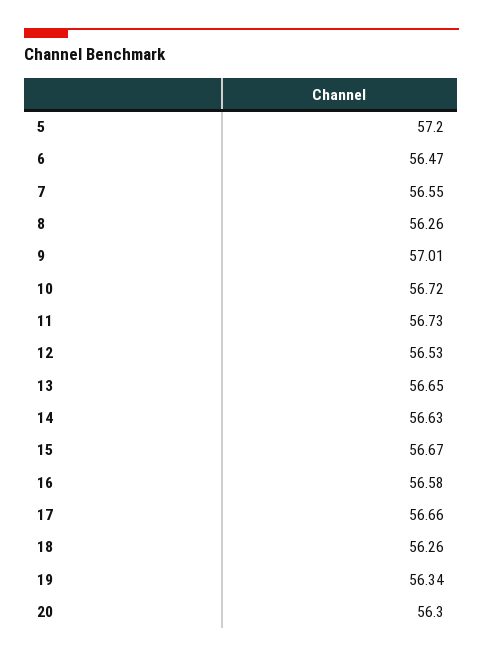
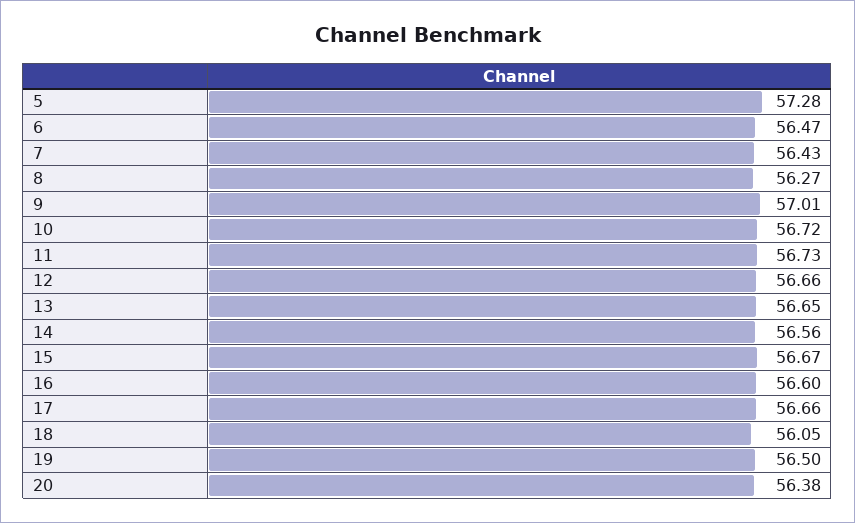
  {
-   "5": 57.2,
+   "5": 57.28,
    "6": 56.47,
-   "7": 56.55,
+   "7": 56.43,
-   "8": 56.26,
+   "8": 56.27,
    "9": 57.01,
    "10": 56.72,
    "11": 56.73,
-   "12": 56.53,
+   "12": 56.66,
    "13": 56.65,
-   "14": 56.63,
+   "14": 56.56,
    "15": 56.67,
-   "16": 56.58,
+   "16": 56.6,
    "17": 56.66,
-   "18": 56.26,
+   "18": 56.05,
-   "19": 56.34,
+   "19": 56.5,
-   "20": 56.3
+   "20": 56.38
  }

